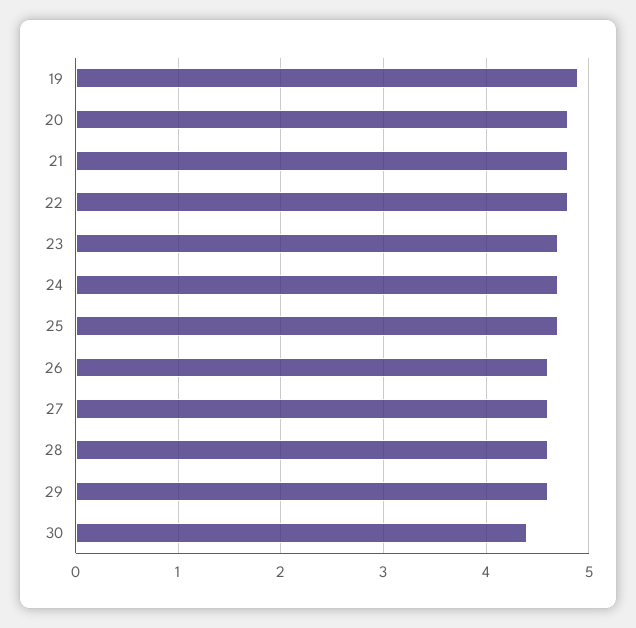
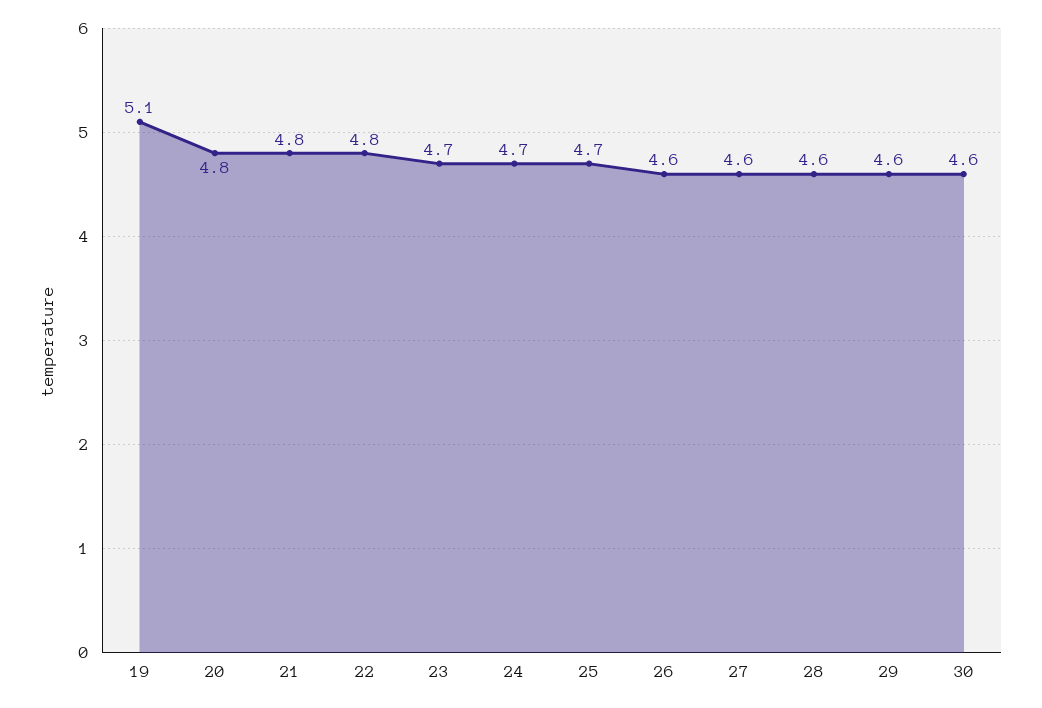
  {
-   "19": 4.9,
+   "19": 5.1,
    "20": 4.8,
    "21": 4.8,
    "22": 4.8,
    "23": 4.7,
    "24": 4.7,
    "25": 4.7,
    "26": 4.6,
    "27": 4.6,
    "28": 4.6,
    "29": 4.6,
-   "30": 4.4
+   "30": 4.6
  }

